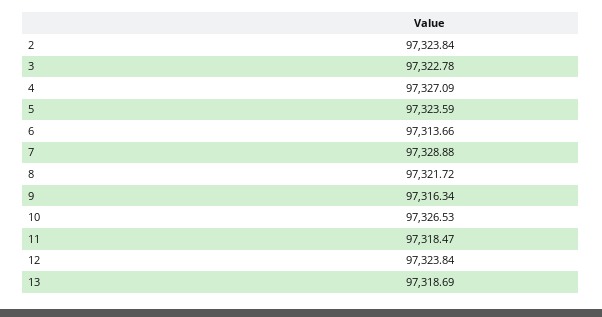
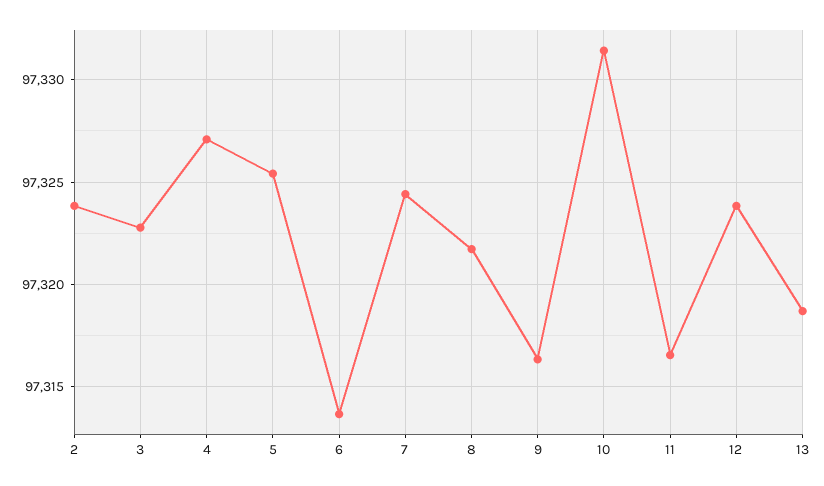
  {
    "2": 97323.84,
    "3": 97322.78,
    "4": 97327.09,
-   "5": 97323.59,
+   "5": 97325.5,
    "6": 97313.66,
-   "7": 97328.88,
+   "7": 97324.5,
    "8": 97321.72,
    "9": 97316.34,
-   "10": 97326.53,
+   "10": 97331.5,
-   "11": 97318.47,
+   "11": 97316.5,
    "12": 97323.84,
    "13": 97318.69
  }

